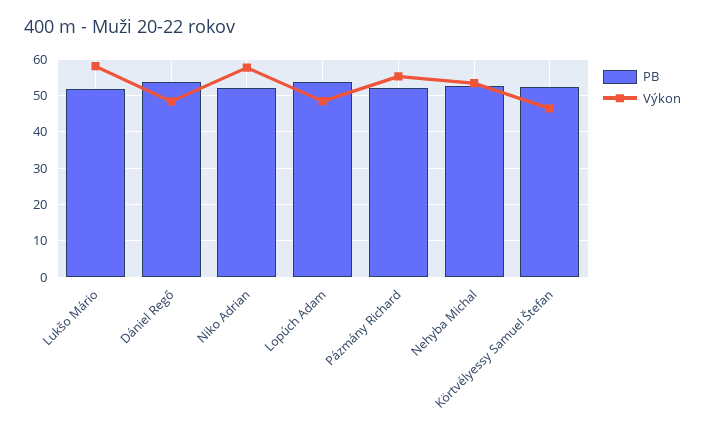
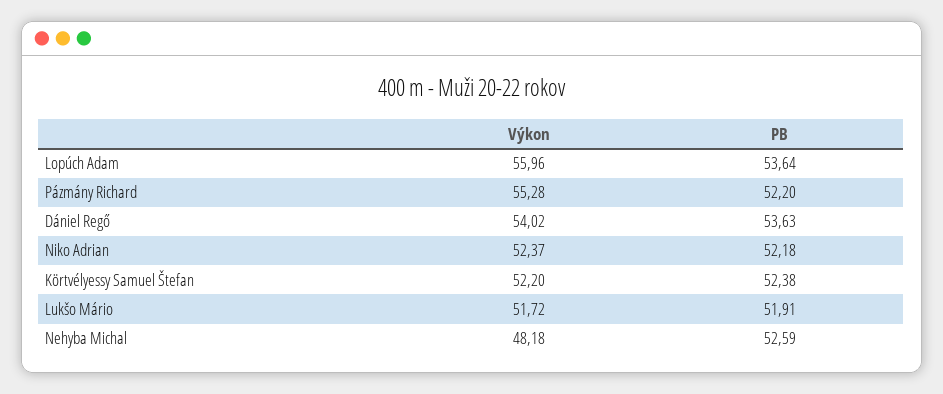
  {
    "PB": {
      "Lukšo Mário": 51.91,
      "Dániel Regő": 53.63,
      "Niko Adrian": 52.18,
      "Lopúch Adam": 53.64,
      "Pázmány Richard": 52.2,
      "Nehyba Michal": 52.59,
      "Körtvélyessy Samuel Štefan": 52.38
    },
    "Výkon": {
-     "Lukšo Mário": 58,
+     "Lukšo Mário": 51.72,
-     "Dániel Regő": 48,
+     "Dániel Regő": 54.02,
-     "Niko Adrian": 58,
+     "Niko Adrian": 52.37,
-     "Lopúch Adam": 48,
+     "Lopúch Adam": 55.96,
      "Pázmány Richard": 55.28,
-     "Nehyba Michal": 54,
+     "Nehyba Michal": 48.18,
-     "Körtvélyessy Samuel Štefan": 46
+     "Körtvélyessy Samuel Štefan": 52.2
    }
  }

